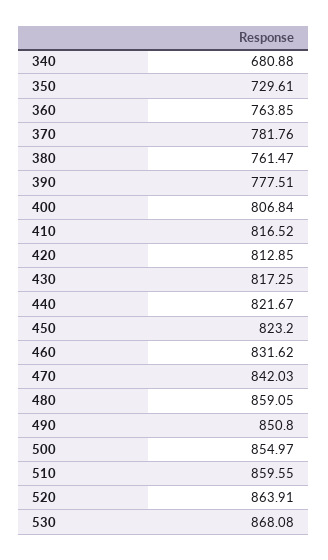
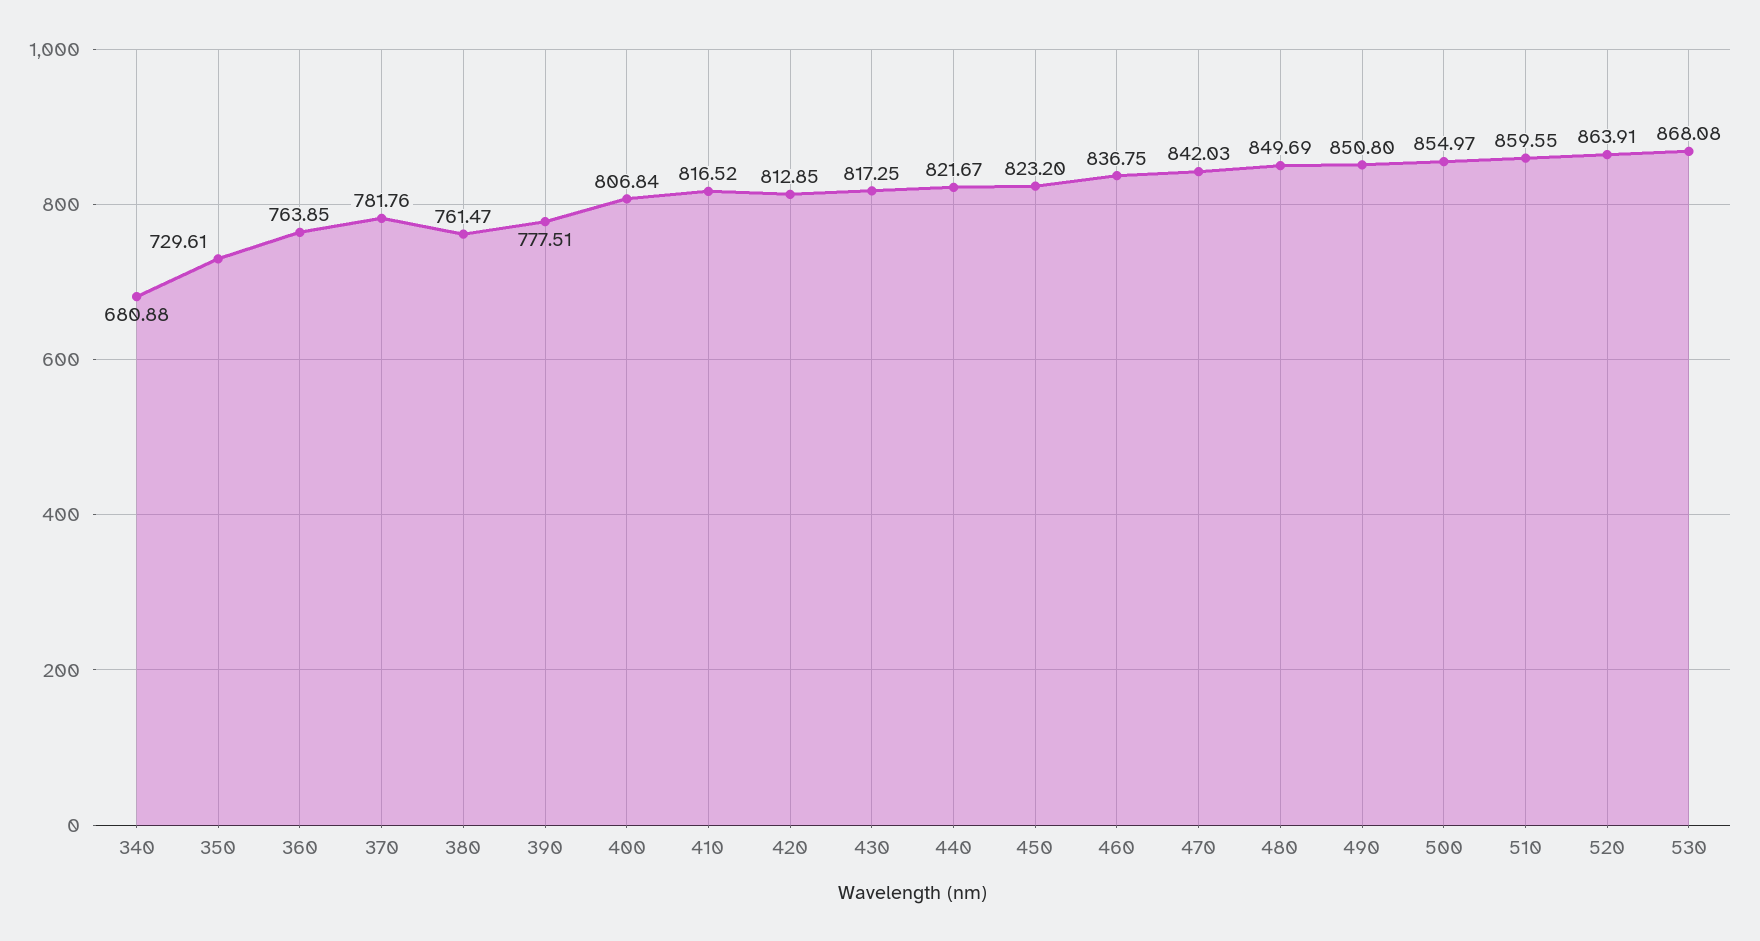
  {
    "340": 680.88,
    "350": 729.61,
    "360": 763.85,
    "370": 781.76,
    "380": 761.47,
    "390": 777.51,
    "400": 806.84,
    "410": 816.52,
    "420": 812.85,
    "430": 817.25,
    "440": 821.67,
    "450": 823.2,
-   "460": 831.62,
+   "460": 836.75,
    "470": 842.03,
-   "480": 859.05,
+   "480": 849.69,
    "490": 850.8,
    "500": 854.97,
    "510": 859.55,
    "520": 863.91,
    "530": 868.08
  }

